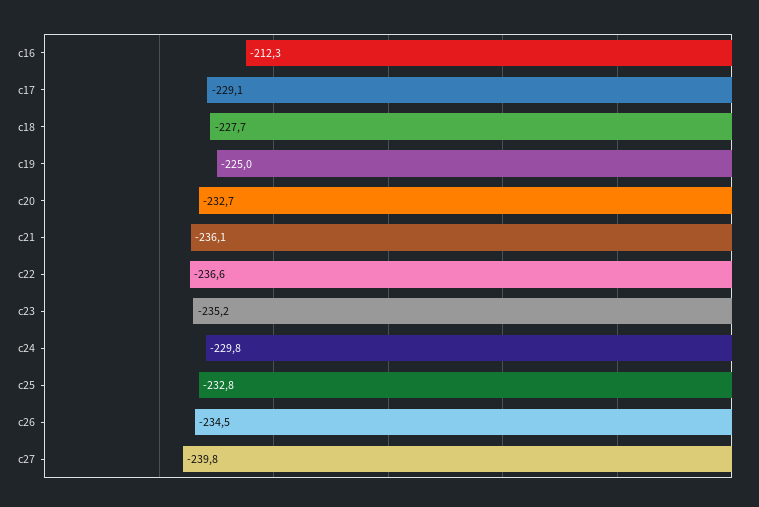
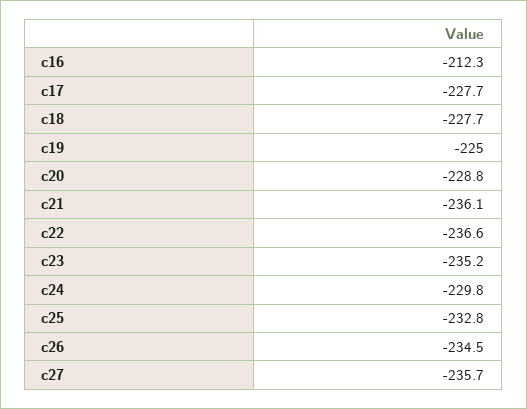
  {
    "c16": -212.3,
-   "c17": -229.1,
+   "c17": -227.7,
    "c18": -227.7,
    "c19": -225,
-   "c20": -232.7,
+   "c20": -228.8,
    "c21": -236.1,
    "c22": -236.6,
    "c23": -235.2,
    "c24": -229.8,
    "c25": -232.8,
    "c26": -234.5,
-   "c27": -239.8
+   "c27": -235.7
  }

